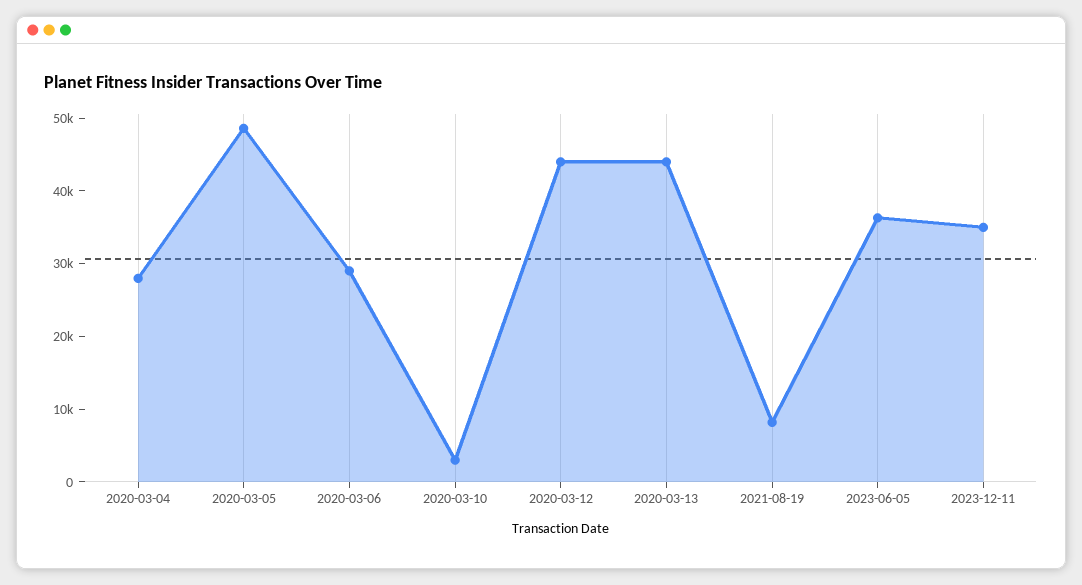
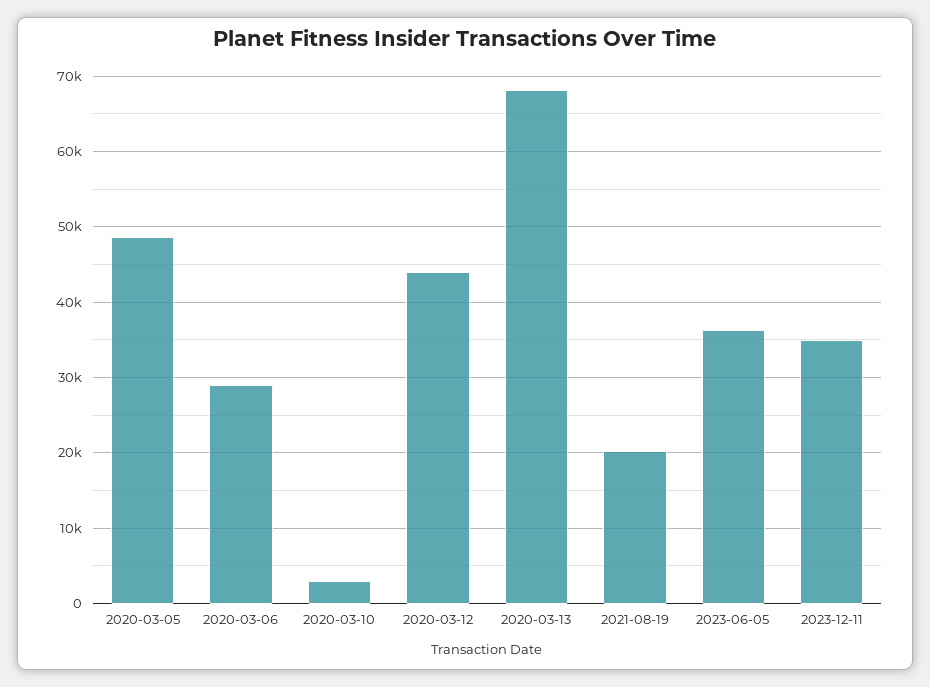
  {
-   "2020-03-04": 28000,
    "2020-03-05": 49000,
    "2020-03-06": 29000,
    "2020-03-10": 3000,
    "2020-03-12": 44000,
-   "2020-03-13": 44000,
+   "2020-03-13": 68000,
-   "2021-08-19": 8000,
+   "2021-08-19": 20000,
    "2023-06-05": 36000,
    "2023-12-11": 35000
  }

